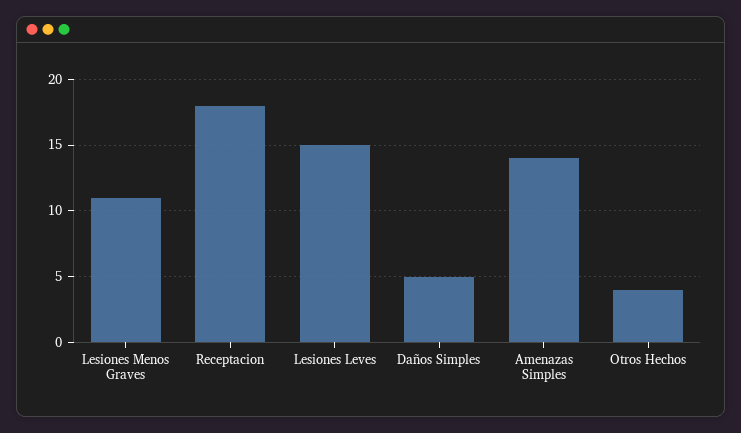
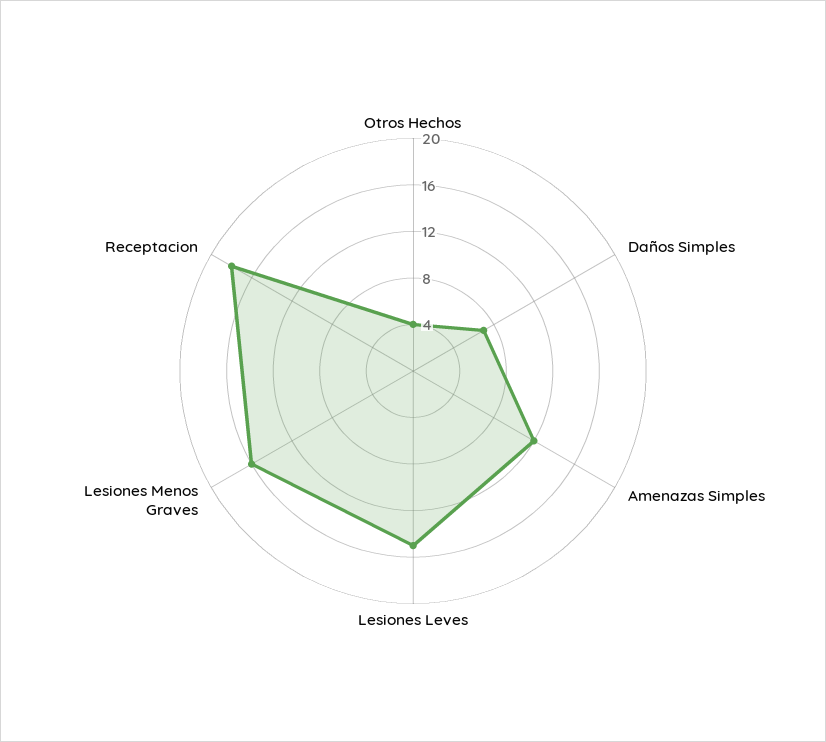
  {
-   "Lesiones Menos Graves": 11,
+   "Lesiones Menos Graves": 16,
    "Receptacion": 18,
    "Lesiones Leves": 15,
-   "Daños Simples": 5,
+   "Daños Simples": 7,
-   "Amenazas Simples": 14,
+   "Amenazas Simples": 12,
    "Otros Hechos": 4
  }

